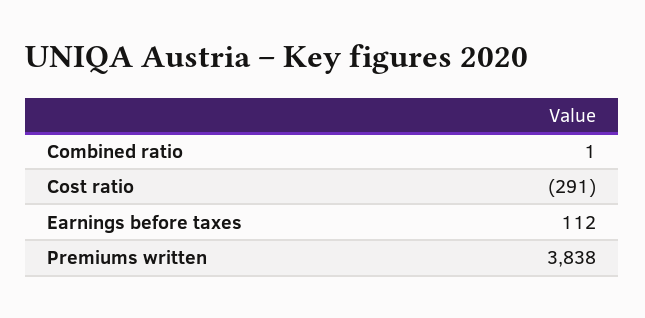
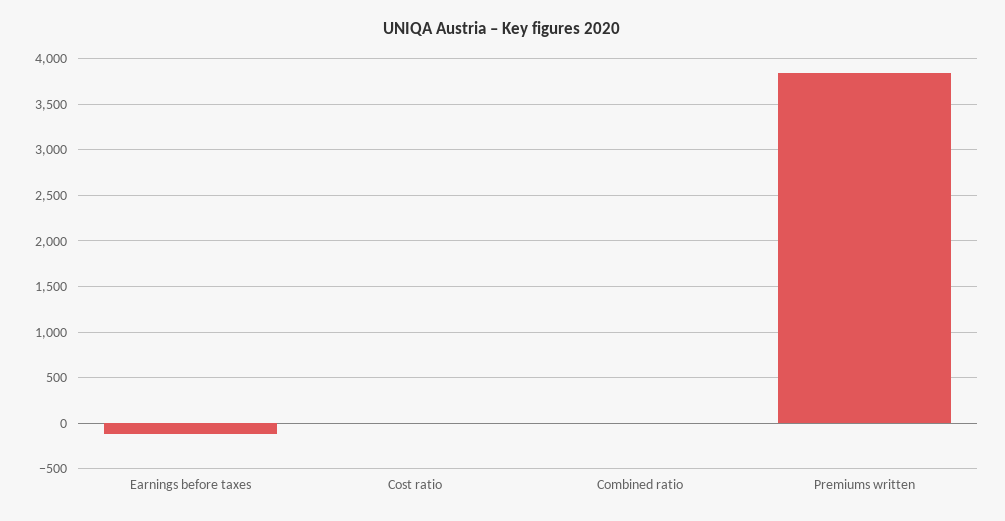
  {
    "Combined ratio": 1,
-   "Cost ratio": -291,
+   "Cost ratio": 0,
-   "Earnings before taxes": 112,
+   "Earnings before taxes": -100,
    "Premiums written": 3838
  }

